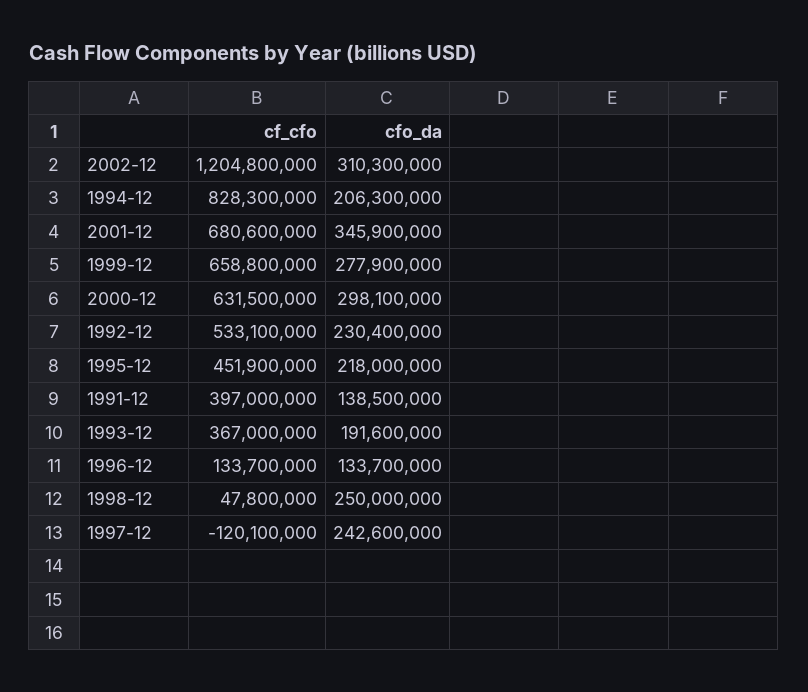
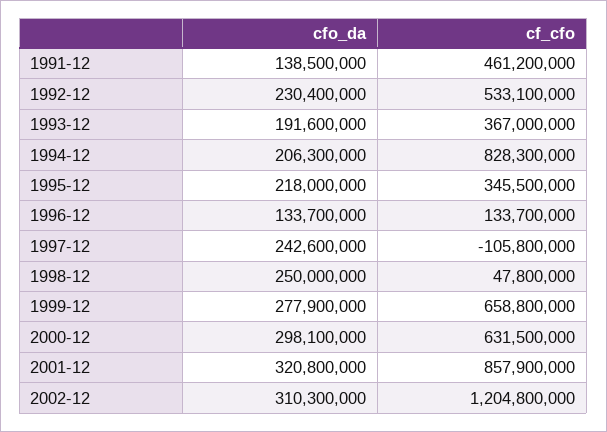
  {
    "cf_cfo": {
      "2002-12": 1204800000,
      "1994-12": 828300000,
-     "2001-12": 680600000,
+     "2001-12": 857900000,
      "1999-12": 658800000,
      "2000-12": 631500000,
      "1992-12": 533100000,
-     "1995-12": 451900000,
+     "1995-12": 345500000,
-     "1991-12": 397000000,
+     "1991-12": 461200000,
      "1993-12": 367000000,
      "1996-12": 133700000,
      "1998-12": 47800000,
-     "1997-12": -120100000
+     "1997-12": -105800000
    },
    "cfo_da": {
      "2002-12": 310300000,
      "1994-12": 206300000,
-     "2001-12": 345900000,
+     "2001-12": 320800000,
      "1999-12": 277900000,
      "2000-12": 298100000,
      "1992-12": 230400000,
      "1995-12": 218000000,
      "1991-12": 138500000,
      "1993-12": 191600000,
      "1996-12": 133700000,
      "1998-12": 250000000,
      "1997-12": 242600000
    }
  }

